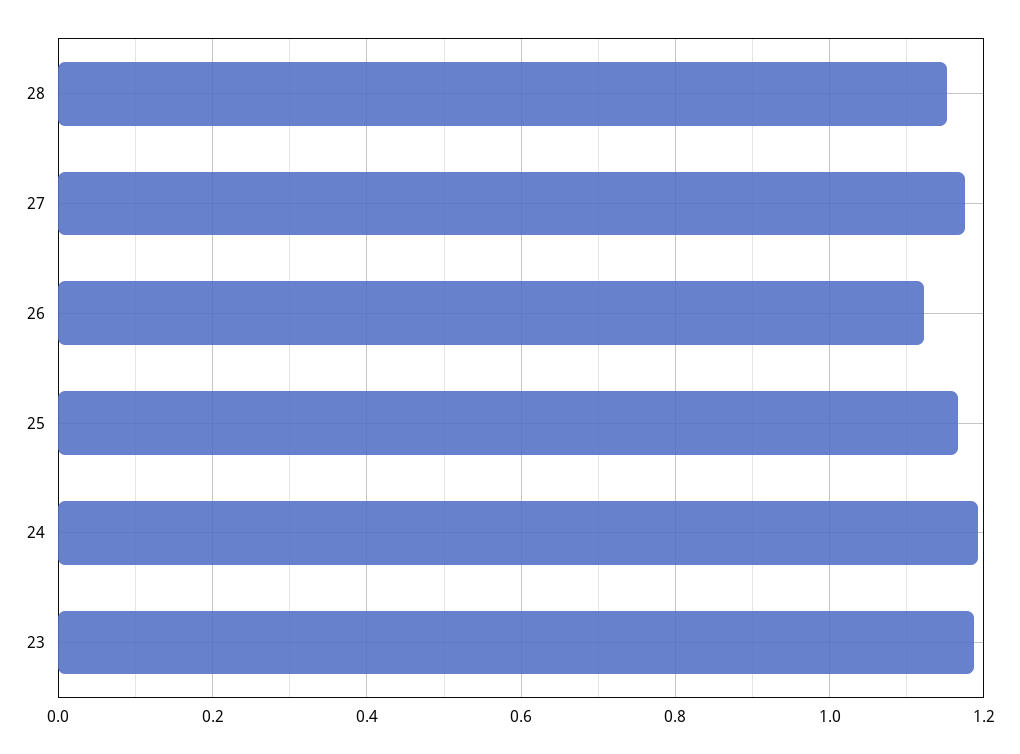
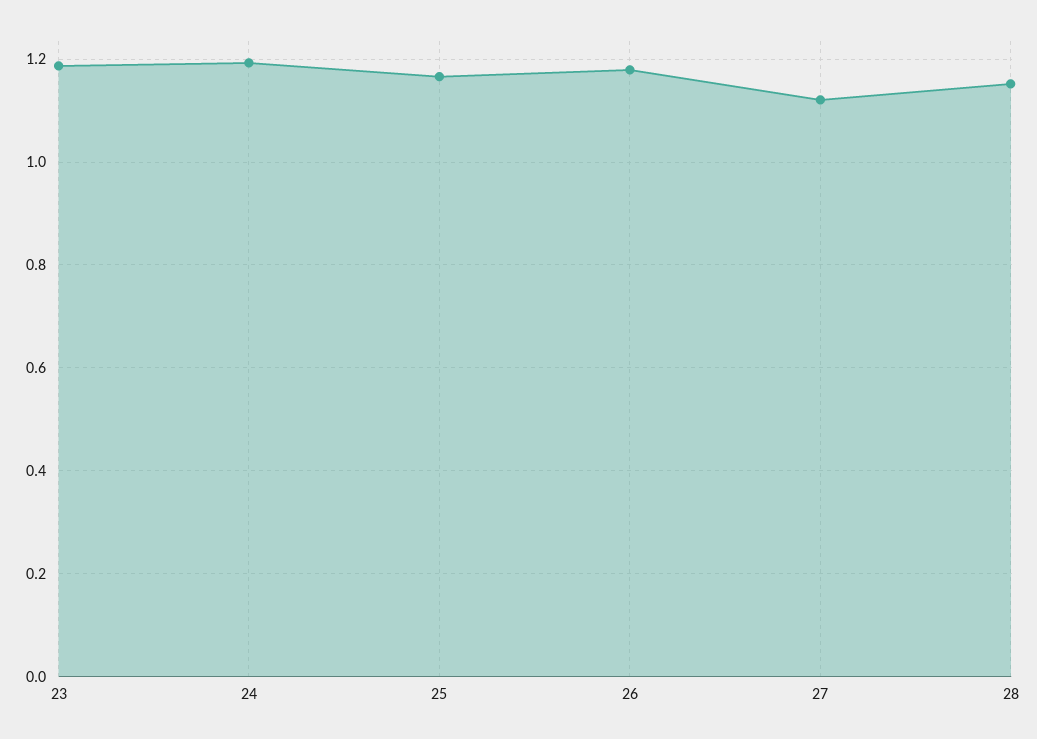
  {
    "28": 1.16,
-   "27": 1.18,
+   "27": 1.12,
-   "26": 1.12,
+   "26": 1.18,
    "25": 1.16,
    "24": 1.2,
    "23": 1.18
  }

